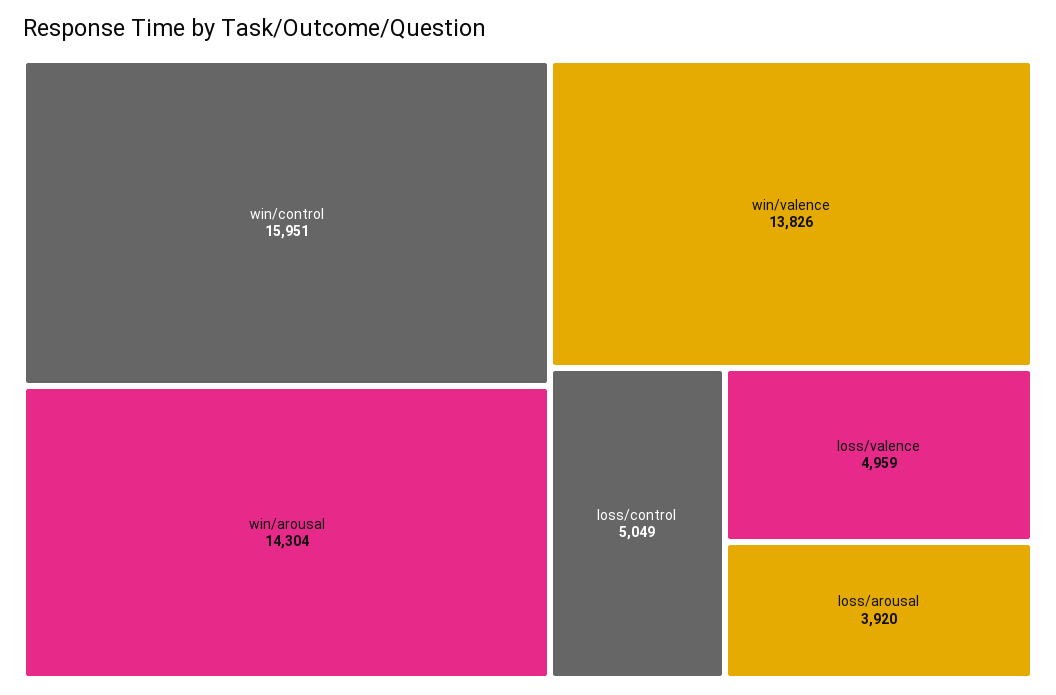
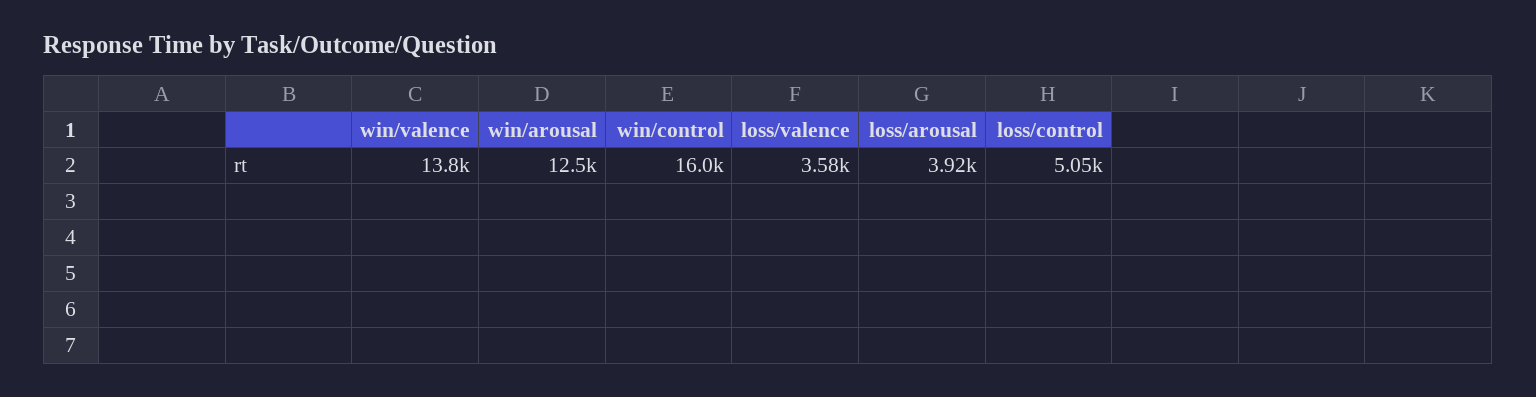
  {
    "win/control": 15951,
-   "win/arousal": 14304,
+   "win/arousal": 12500,
    "win/valence": 13826,
    "loss/control": 5049,
-   "loss/valence": 4959,
+   "loss/valence": 3580,
    "loss/arousal": 3920
  }

